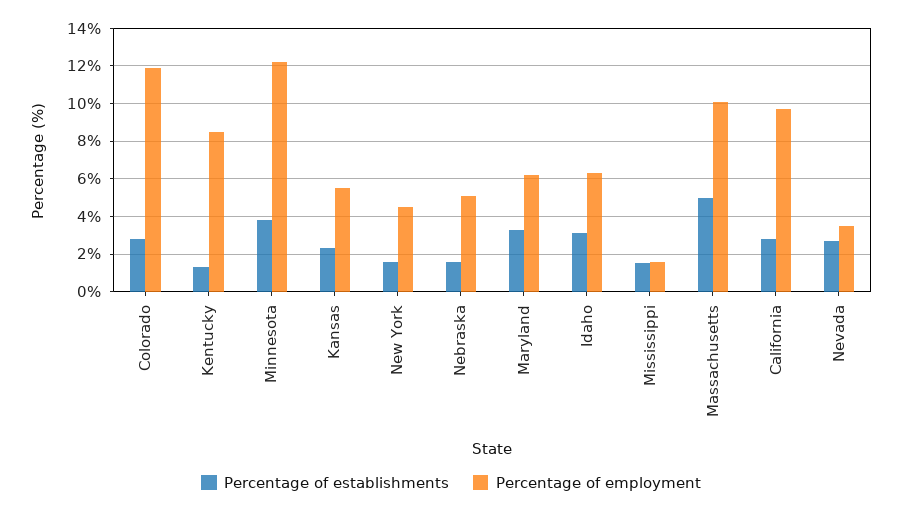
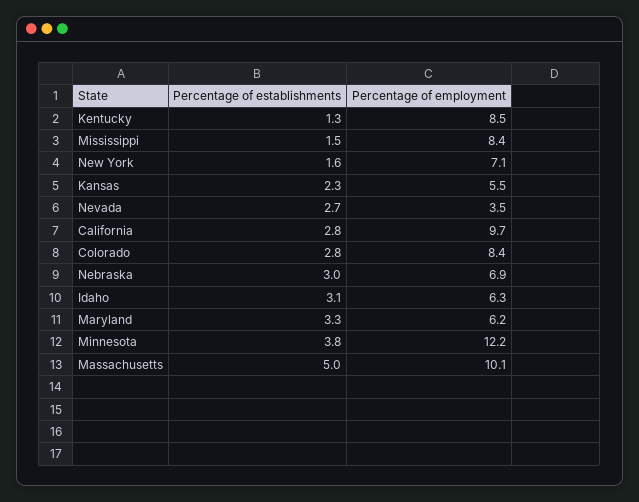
  {
    "Percentage of establishments": {
      "Colorado": 2.8,
      "Kentucky": 1.3,
      "Minnesota": 3.8,
      "Kansas": 2.3,
      "New York": 1.6,
-     "Nebraska": 1.5,
+     "Nebraska": 3,
      "Maryland": 3.3,
      "Idaho": 3.1,
      "Mississippi": 1.5,
      "Massachusetts": 5,
      "California": 2.8,
      "Nevada": 2.7
    },
    "Percentage of employment": {
-     "Colorado": 12,
+     "Colorado": 8.4,
      "Kentucky": 8.5,
      "Minnesota": 12.2,
      "Kansas": 5.5,
-     "New York": 4.5,
+     "New York": 7.1,
-     "Nebraska": 5,
+     "Nebraska": 6.9,
      "Maryland": 6.2,
      "Idaho": 6.3,
-     "Mississippi": 1.5,
+     "Mississippi": 8.4,
      "Massachusetts": 10.1,
      "California": 9.7,
      "Nevada": 3.5
    }
  }

